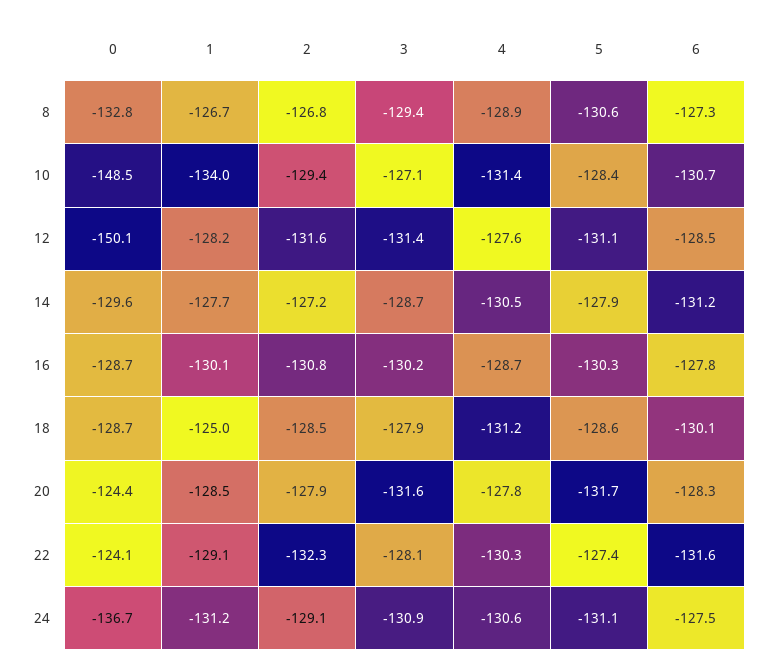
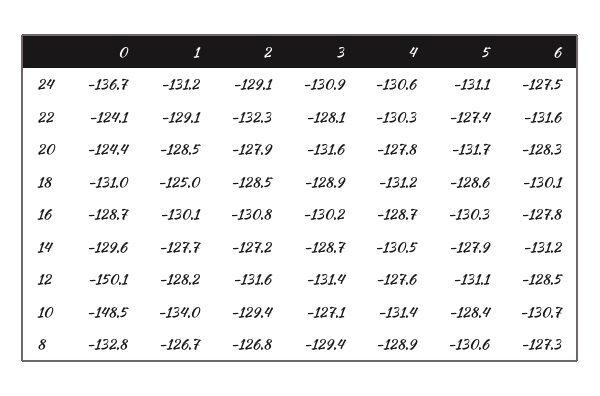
  {
    "0": {
      "8": -132.8,
      "10": -148.5,
      "12": -150.1,
      "14": -129.6,
      "16": -128.7,
-     "18": -128.7,
+     "18": -131,
      "20": -124.4,
      "22": -124.1,
      "24": -136.7
    },
    "1": {
      "8": -126.7,
      "10": -134,
      "12": -128.2,
      "14": -127.7,
      "16": -130.1,
      "18": -125,
      "20": -128.5,
      "22": -129.1,
      "24": -131.2
    },
    "2": {
      "8": -126.8,
      "10": -129.4,
      "12": -131.6,
      "14": -127.2,
      "16": -130.8,
      "18": -128.5,
      "20": -127.9,
      "22": -132.3,
      "24": -129.1
    },
    "3": {
      "8": -129.4,
      "10": -127.1,
      "12": -131.4,
      "14": -128.7,
      "16": -130.2,
-     "18": -127.9,
+     "18": -128.9,
      "20": -131.6,
      "22": -128.1,
      "24": -130.9
    },
    "4": {
      "8": -128.9,
      "10": -131.4,
      "12": -127.6,
      "14": -130.5,
      "16": -128.7,
      "18": -131.2,
      "20": -127.8,
      "22": -130.3,
      "24": -130.6
    },
    "5": {
      "8": -130.6,
      "10": -128.4,
      "12": -131.1,
      "14": -127.9,
      "16": -130.3,
      "18": -128.6,
      "20": -131.7,
      "22": -127.4,
      "24": -131.1
    },
    "6": {
      "8": -127.3,
      "10": -130.7,
      "12": -128.5,
      "14": -131.2,
      "16": -127.8,
      "18": -130.1,
      "20": -128.3,
      "22": -131.6,
      "24": -127.5
    }
  }

